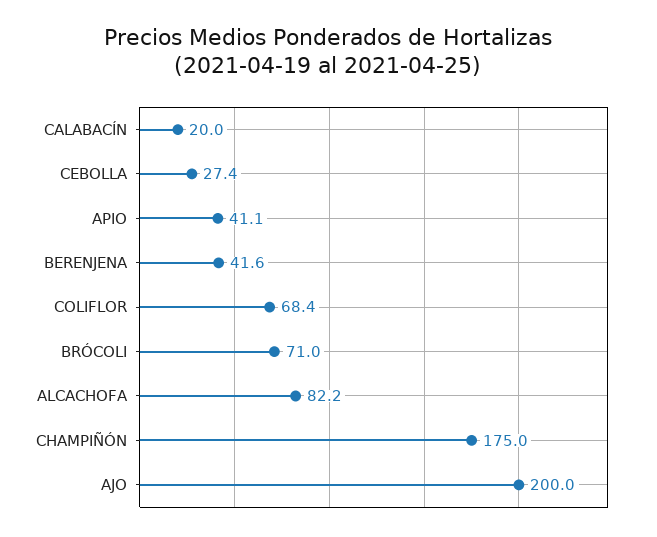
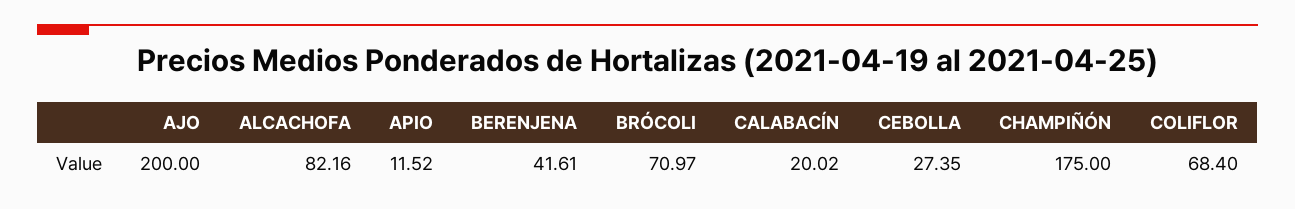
  {
    "CALABACÍN": 20.02,
    "CEBOLLA": 27.35,
-   "APIO": 41.1,
+   "APIO": 11.52,
    "BERENJENA": 41.61,
    "COLIFLOR": 68.4,
    "BRÓCOLI": 70.97,
    "ALCACHOFA": 82.16,
    "CHAMPIÑÓN": 175,
    "AJO": 200
  }

